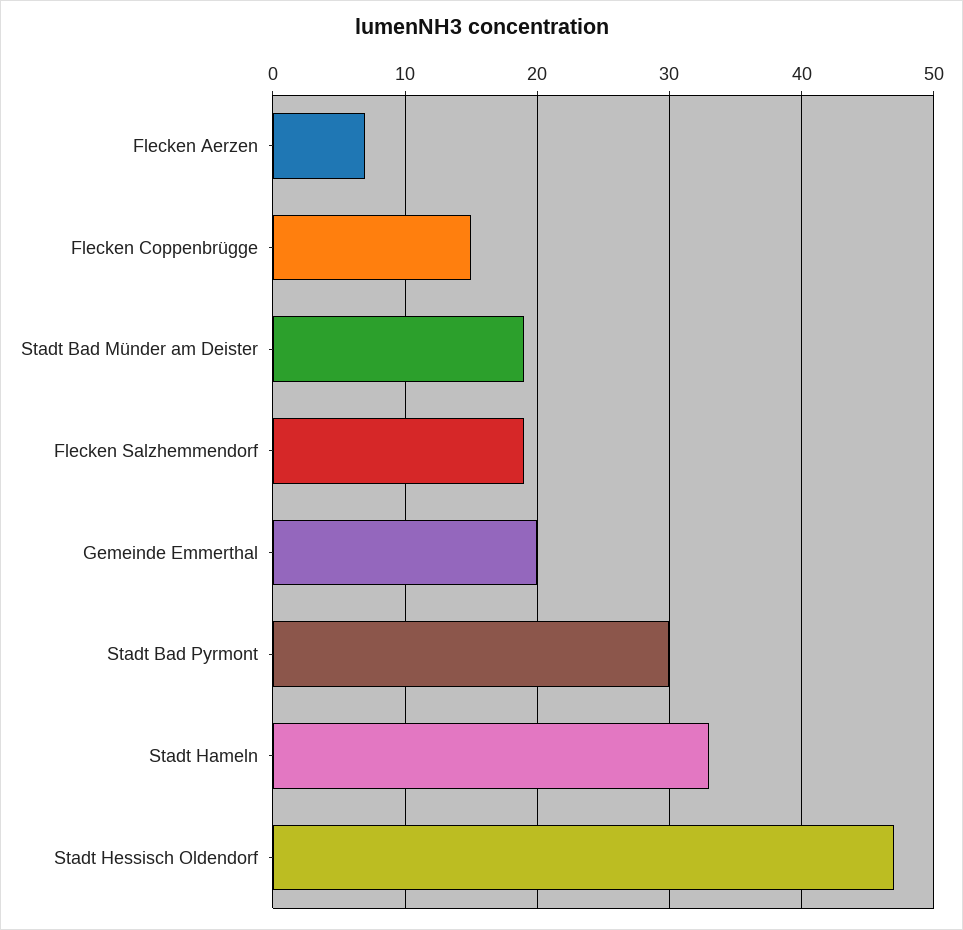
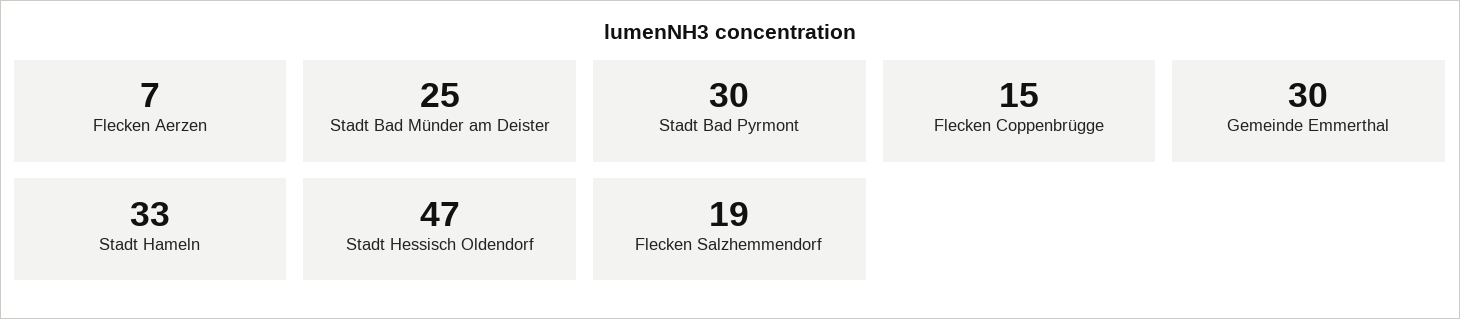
  {
    "Flecken Aerzen": 7,
    "Flecken Coppenbrügge": 15,
-   "Stadt Bad Münder am Deister": 19,
+   "Stadt Bad Münder am Deister": 25,
    "Flecken Salzhemmendorf": 19,
-   "Gemeinde Emmerthal": 20,
+   "Gemeinde Emmerthal": 30,
    "Stadt Bad Pyrmont": 30,
    "Stadt Hameln": 33,
    "Stadt Hessisch Oldendorf": 47
  }

